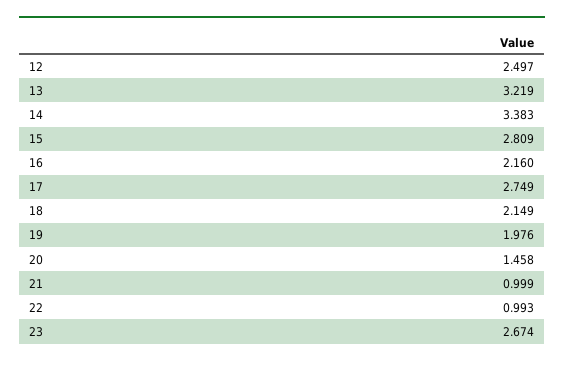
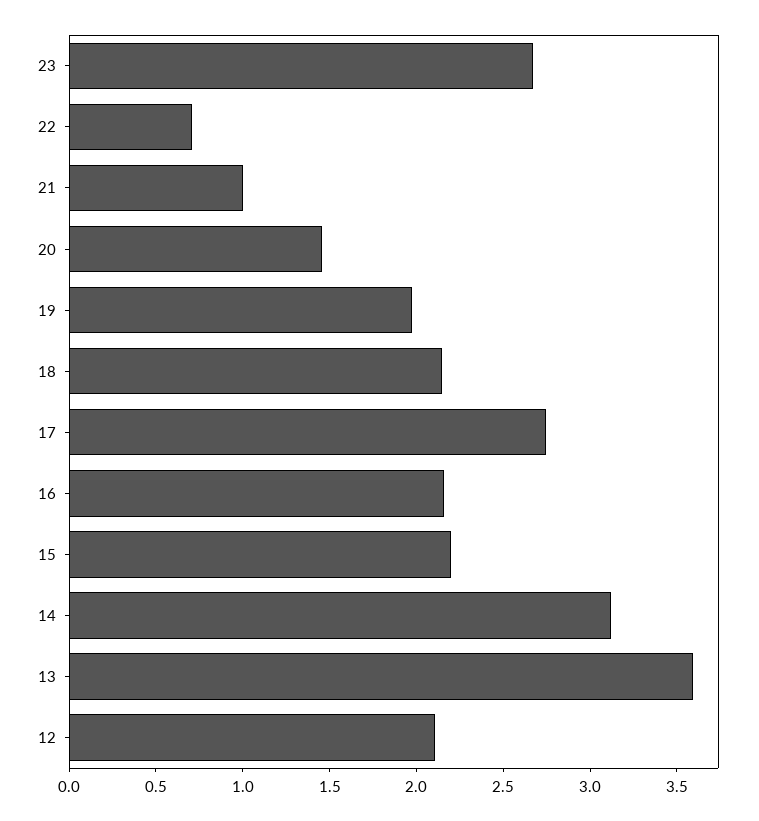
  {
-   "12": 2.497,
+   "12": 2.1,
-   "13": 3.219,
+   "13": 3.6,
-   "14": 3.383,
+   "14": 3.1,
-   "15": 2.809,
+   "15": 2.2,
    "16": 2.16,
    "17": 2.749,
    "18": 2.149,
    "19": 1.976,
    "20": 1.458,
    "21": 0.999,
-   "22": 0.993,
+   "22": 0.7,
    "23": 2.674
  }

